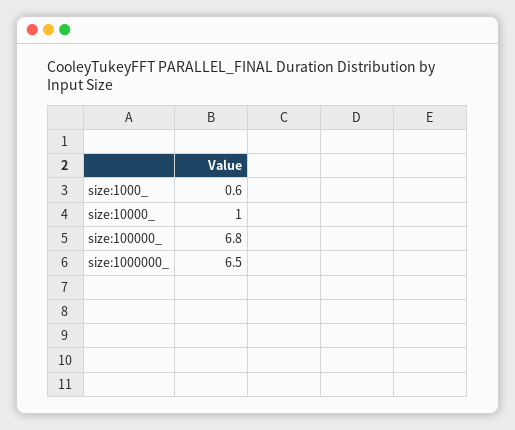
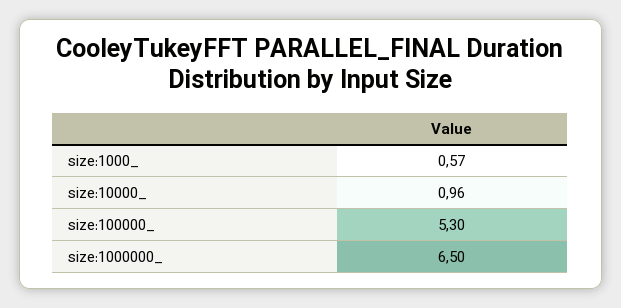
  {
    "size:1000_": 0.57,
    "size:10000_": 0.96,
-   "size:100000_": 6.8,
+   "size:100000_": 5.3,
    "size:1000000_": 6.5
  }

